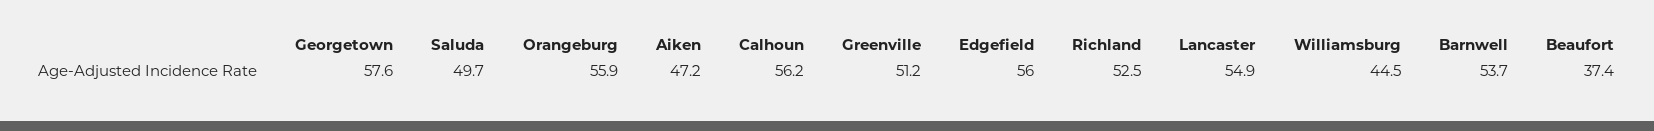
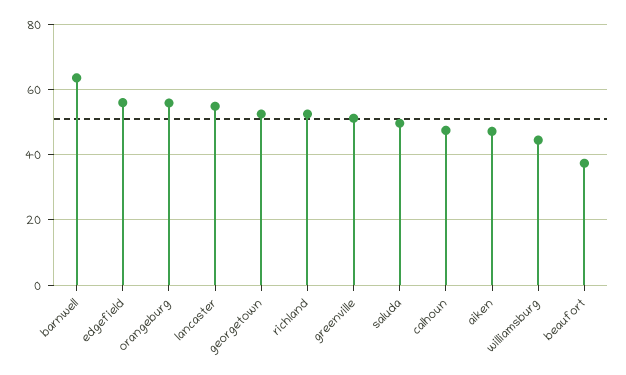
  {
-   "Georgetown": 57.6,
+   "Georgetown": 52,
    "Saluda": 49.7,
    "Orangeburg": 55.9,
    "Aiken": 47.2,
-   "Calhoun": 56.2,
+   "Calhoun": 48,
    "Greenville": 51.2,
    "Edgefield": 56,
    "Richland": 52.5,
    "Lancaster": 54.9,
    "Williamsburg": 44.5,
-   "Barnwell": 53.7,
+   "Barnwell": 64,
    "Beaufort": 37.4
  }

